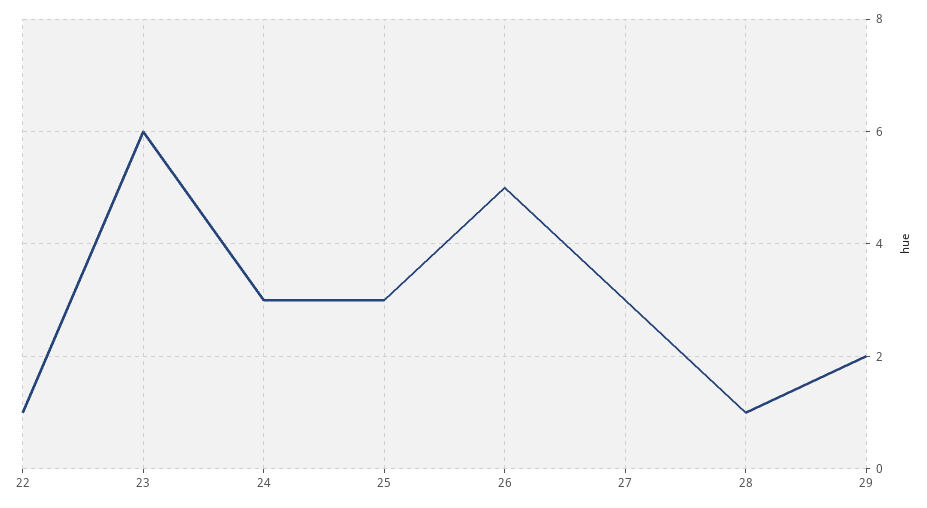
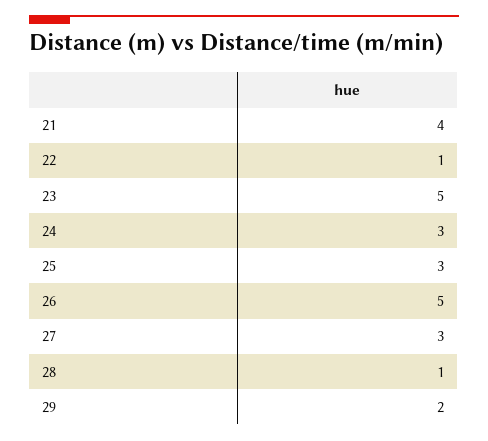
  {
    "22": 1,
-   "23": 6,
+   "23": 5,
    "24": 3,
    "25": 3,
    "26": 5,
    "27": 3,
    "28": 1,
-   "29": 2
+   "29": 2,
+   "21": 4
  }

